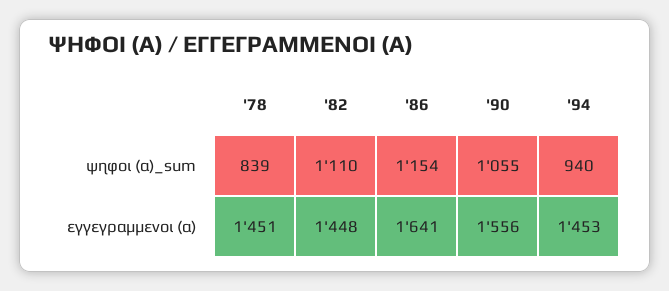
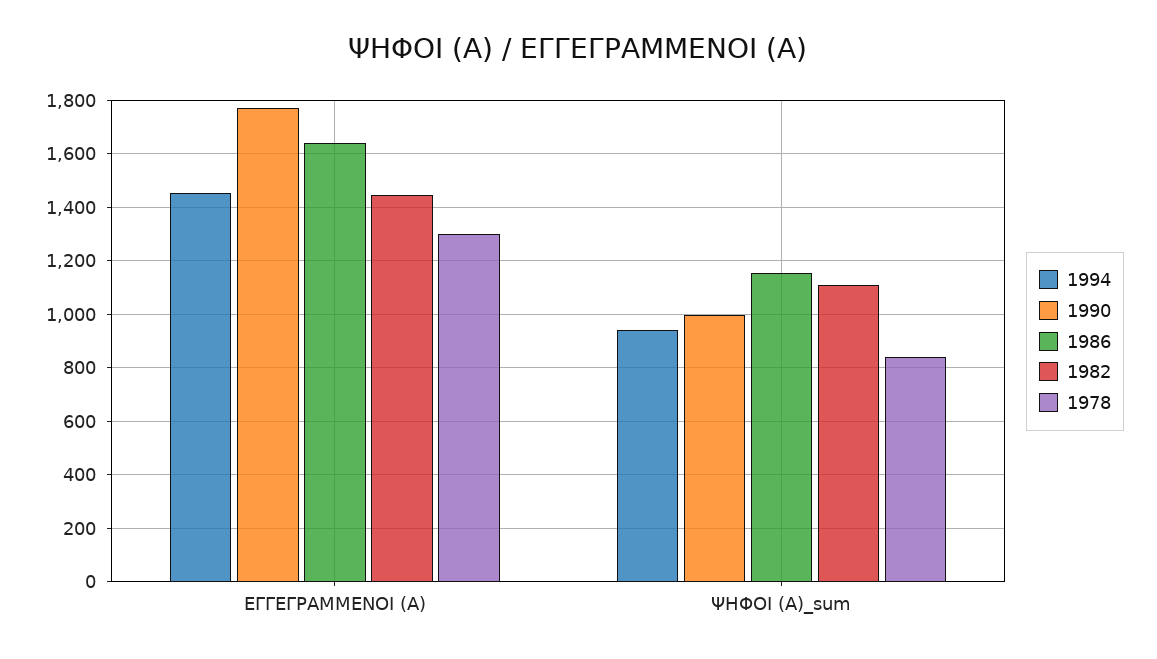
  {
    "'78": {
      "ψηφοι (α)_sum": 839,
-     "εγγεγραμμενοι (α)": 1451
+     "εγγεγραμμενοι (α)": 1300
    },
    "'82": {
      "ψηφοι (α)_sum": 1110,
      "εγγεγραμμενοι (α)": 1448
    },
    "'86": {
      "ψηφοι (α)_sum": 1154,
      "εγγεγραμμενοι (α)": 1641
    },
    "'90": {
-     "ψηφοι (α)_sum": 1055,
+     "ψηφοι (α)_sum": 1000,
-     "εγγεγραμμενοι (α)": 1556
+     "εγγεγραμμενοι (α)": 1775
    },
    "'94": {
      "ψηφοι (α)_sum": 940,
      "εγγεγραμμενοι (α)": 1453
    }
  }

